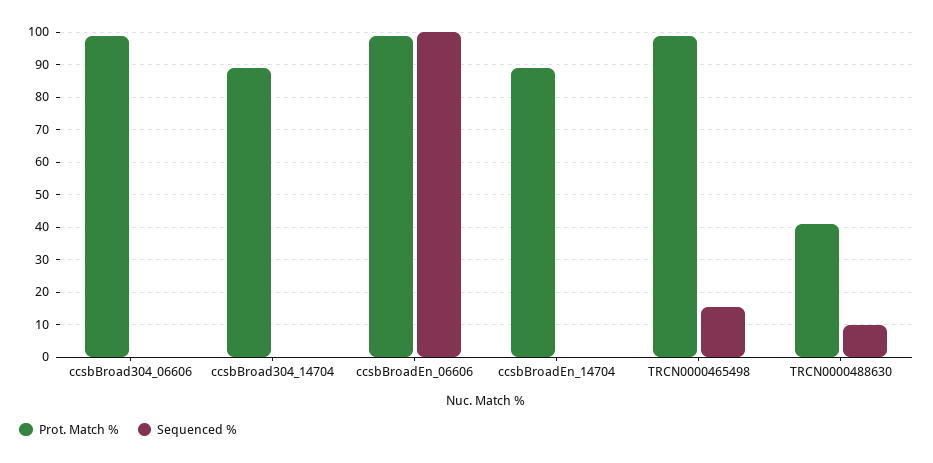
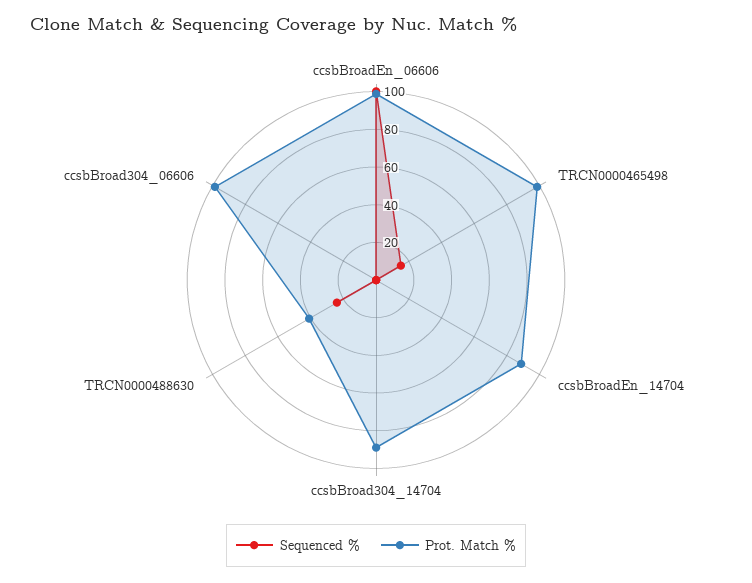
  {
    "Prot. Match %": {
      "ccsbBroad304_06606": 98,
      "ccsbBroad304_14704": 88,
      "ccsbBroadEn_06606": 98,
      "ccsbBroadEn_14704": 88,
      "TRCN0000465498": 98,
      "TRCN0000488630": 42
    },
    "Sequenced %": {
      "ccsbBroad304_06606": 0,
      "ccsbBroad304_14704": 0,
      "ccsbBroadEn_06606": 100,
      "ccsbBroadEn_14704": 0,
      "TRCN0000465498": 16,
-     "TRCN0000488630": 10
+     "TRCN0000488630": 25
    }
  }

